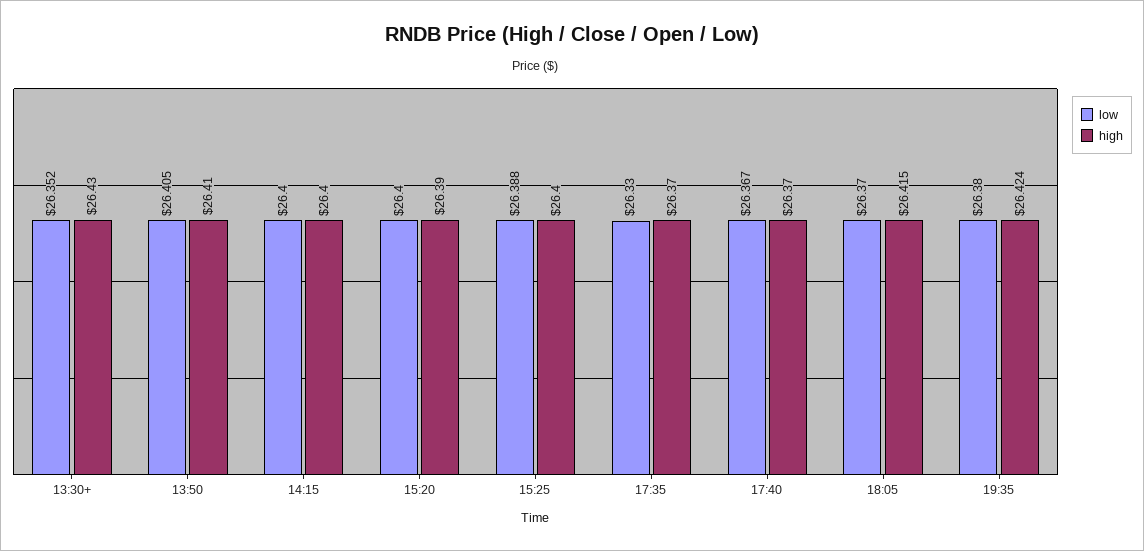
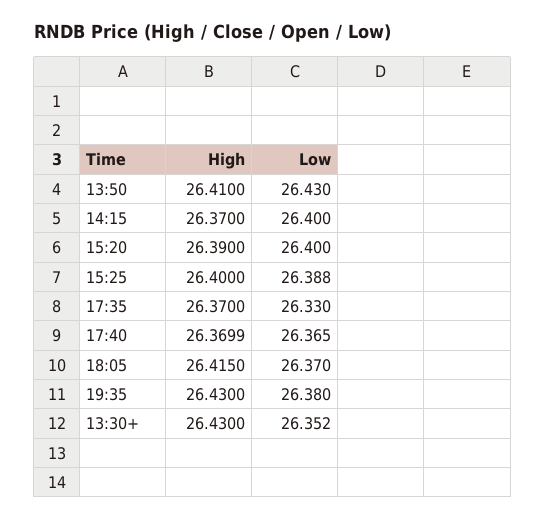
  {
    "low": {
      "13:30+": 26.352,
-     "13:50": 26.405,
+     "13:50": 26.43,
      "14:15": 26.4,
      "15:20": 26.4,
      "15:25": 26.388,
      "17:35": 26.33,
-     "17:40": 26.367,
+     "17:40": 26.365,
      "18:05": 26.37,
      "19:35": 26.38
    },
    "high": {
      "13:30+": 26.43,
      "13:50": 26.41,
-     "14:15": 26.4,
+     "14:15": 26.37,
      "15:20": 26.39,
      "15:25": 26.4,
      "17:35": 26.37,
      "17:40": 26.3699,
      "18:05": 26.415,
-     "19:35": 26.424
+     "19:35": 26.43
    }
  }

